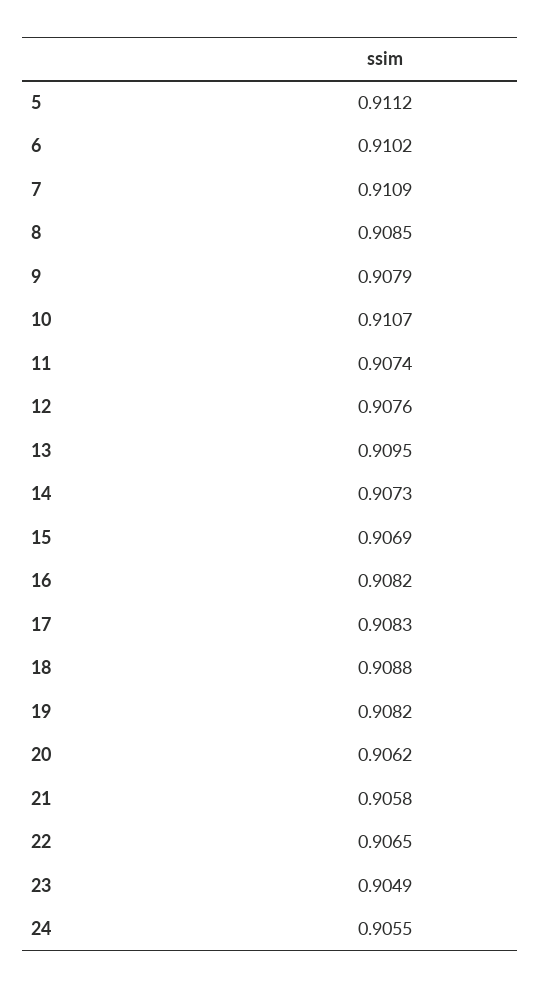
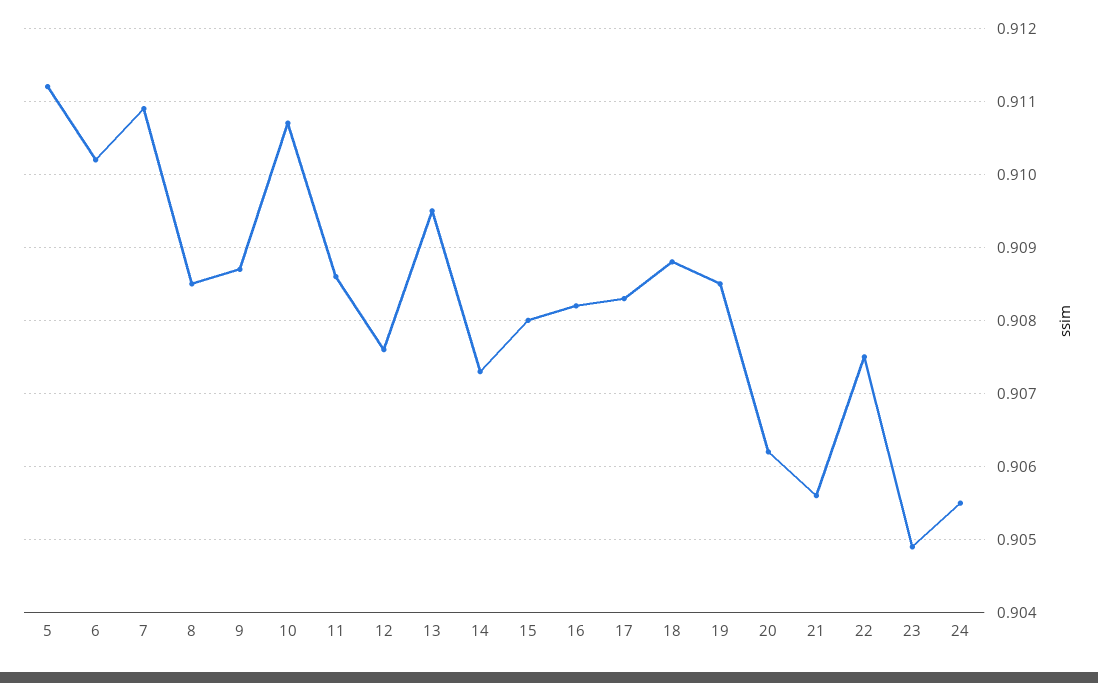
  {
    "5": 0.9112,
    "6": 0.9102,
    "7": 0.9109,
    "8": 0.9085,
-   "9": 0.9079,
+   "9": 0.9087,
    "10": 0.9107,
-   "11": 0.9074,
+   "11": 0.9086,
    "12": 0.9076,
    "13": 0.9095,
    "14": 0.9073,
-   "15": 0.9069,
+   "15": 0.908,
    "16": 0.9082,
    "17": 0.9083,
    "18": 0.9088,
-   "19": 0.9082,
+   "19": 0.9085,
    "20": 0.9062,
-   "21": 0.9058,
+   "21": 0.9056,
-   "22": 0.9065,
+   "22": 0.9075,
    "23": 0.9049,
    "24": 0.9055
  }

